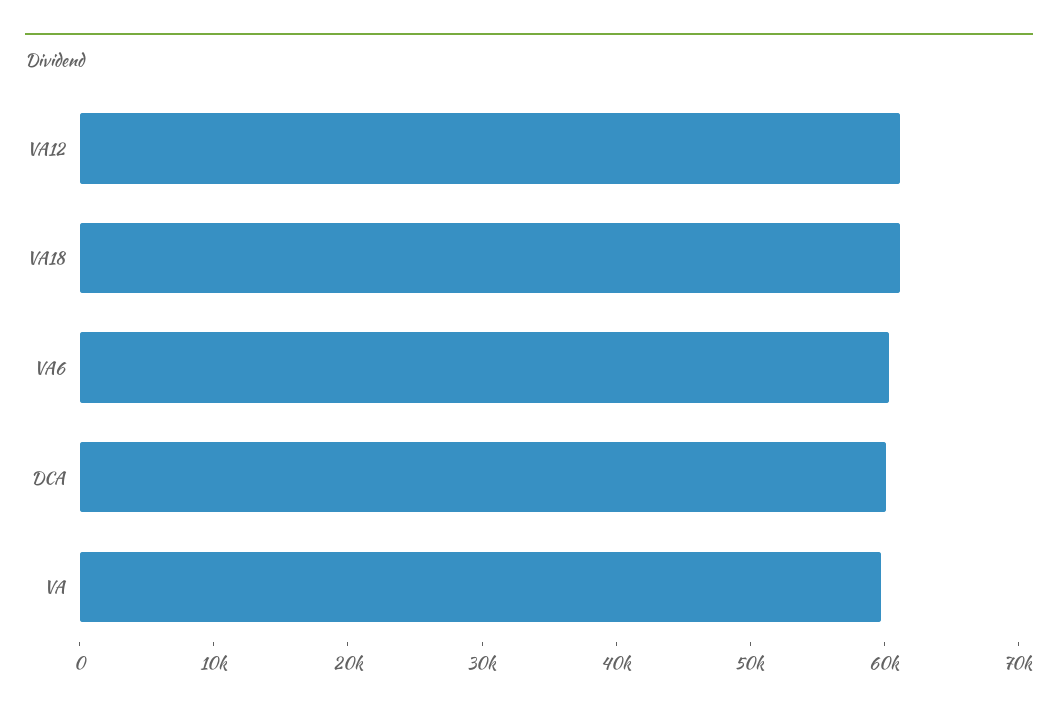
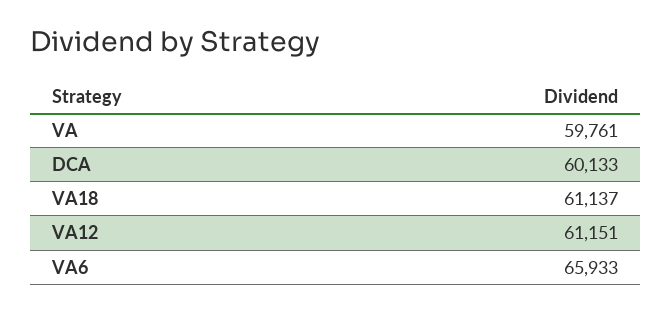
  {
    "VA12": 61151,
    "VA18": 61137,
-   "VA6": 60000,
+   "VA6": 65933,
    "DCA": 60133,
    "VA": 59761
  }

